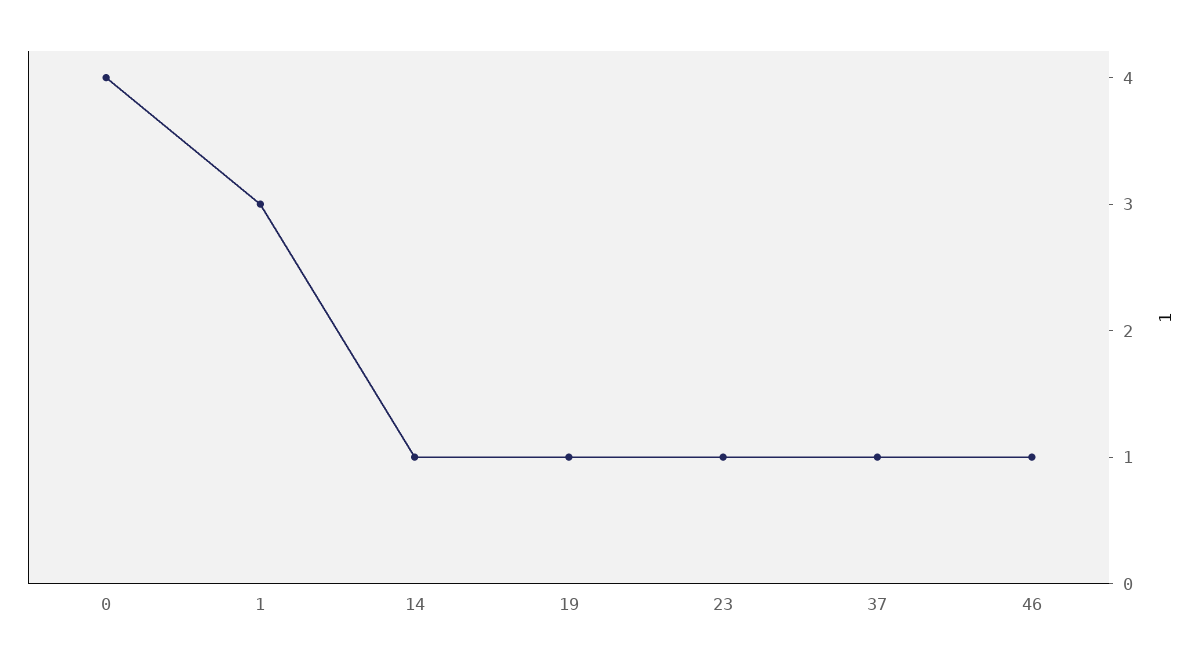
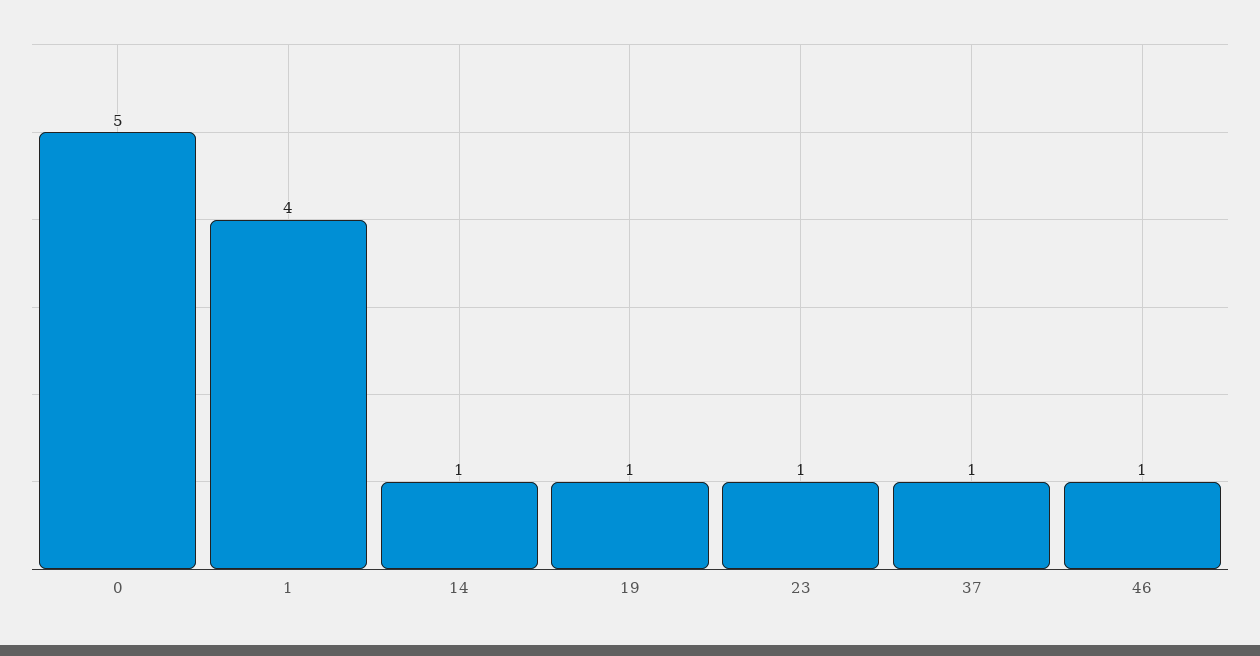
  {
-   "0": 4,
+   "0": 5,
-   "1": 3,
+   "1": 4,
    "14": 1,
    "19": 1,
    "23": 1,
    "37": 1,
    "46": 1
  }

